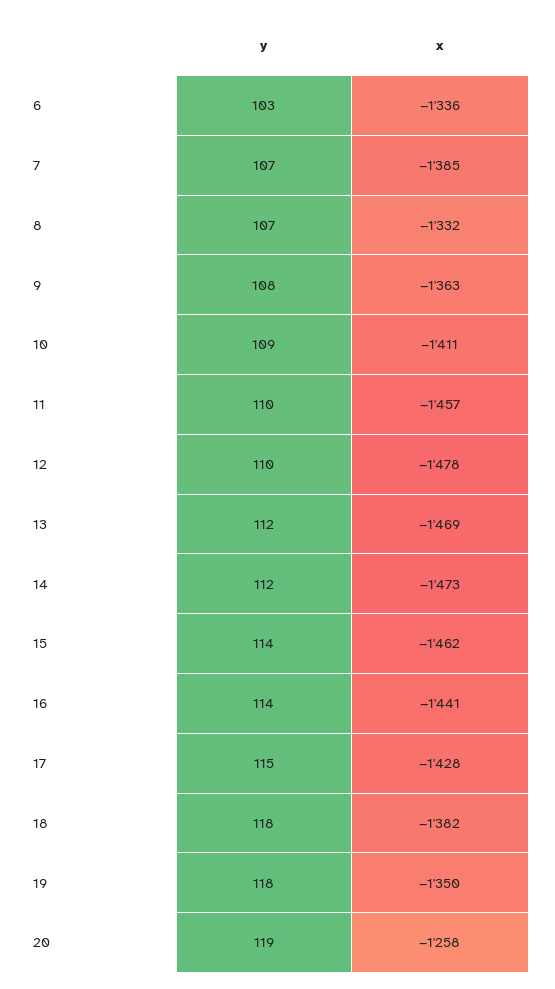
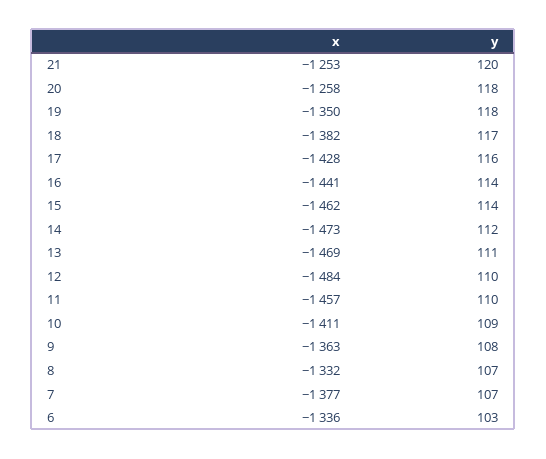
  {
    "y": {
      "6": 103,
      "7": 107,
      "8": 107,
      "9": 108,
      "10": 109,
      "11": 110,
      "12": 110,
-     "13": 112,
+     "13": 111,
      "14": 112,
      "15": 114,
      "16": 114,
-     "17": 115,
+     "17": 116,
-     "18": 118,
+     "18": 117,
      "19": 118,
-     "20": 119
+     "20": 118,
+     "21": 120
    },
    "x": {
      "6": -1336,
-     "7": -1385,
+     "7": -1377,
      "8": -1332,
      "9": -1363,
      "10": -1411,
      "11": -1457,
-     "12": -1478,
+     "12": -1484,
      "13": -1469,
      "14": -1473,
      "15": -1462,
      "16": -1441,
      "17": -1428,
      "18": -1382,
      "19": -1350,
-     "20": -1258
+     "20": -1258,
+     "21": -1253
    }
  }

